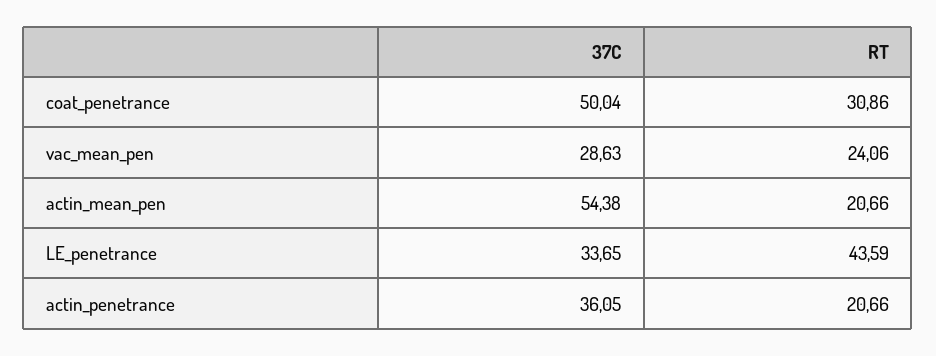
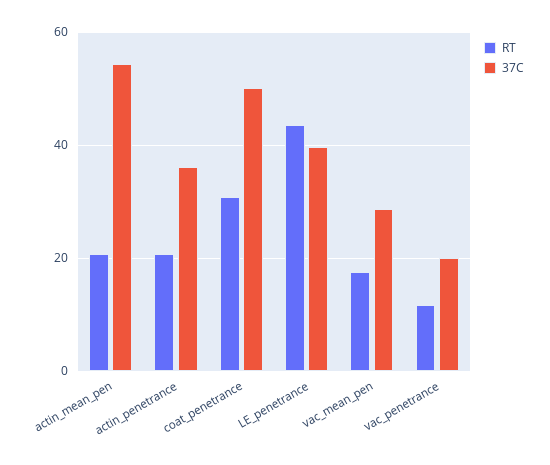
  {
    "37C": {
      "coat_penetrance": 50.04,
      "vac_mean_pen": 28.63,
      "actin_mean_pen": 54.38,
-     "LE_penetrance": 33.65,
+     "LE_penetrance": 40,
-     "actin_penetrance": 36.05
+     "actin_penetrance": 36.05,
+     "vac_penetrance": 20
    },
    "RT": {
      "coat_penetrance": 30.86,
-     "vac_mean_pen": 24.06,
+     "vac_mean_pen": 18,
      "actin_mean_pen": 20.66,
      "LE_penetrance": 43.59,
-     "actin_penetrance": 20.66
+     "actin_penetrance": 20.66,
+     "vac_penetrance": 12
    }
  }

